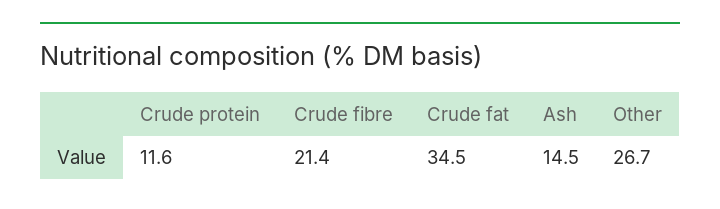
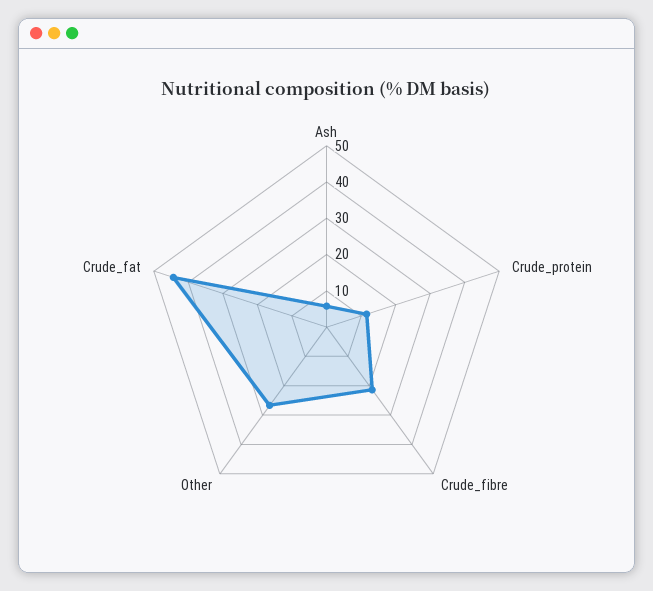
  {
    "Crude protein": 11.6,
    "Crude fibre": 21.4,
-   "Crude fat": 34.5,
+   "Crude fat": 45,
-   "Ash": 14.5,
+   "Ash": 5,
    "Other": 26.7
  }

